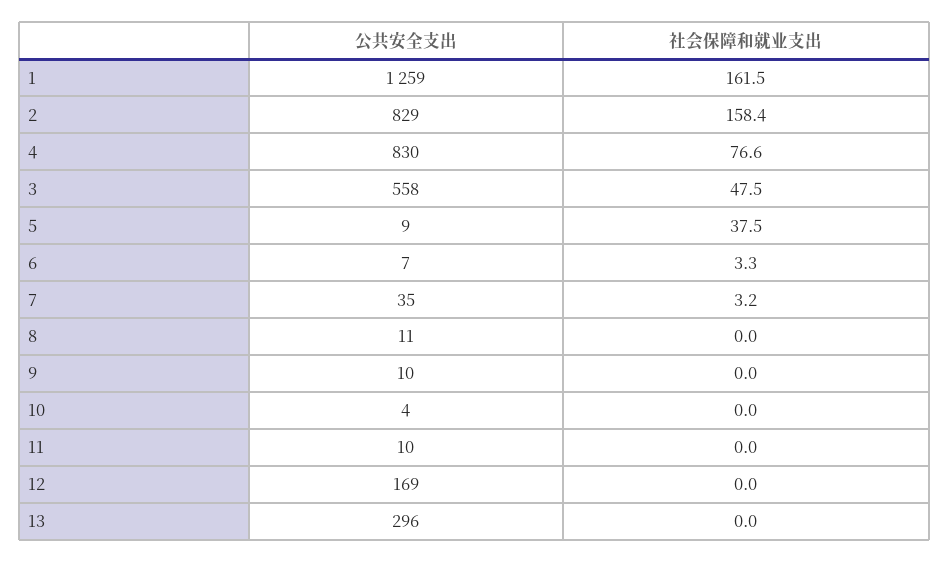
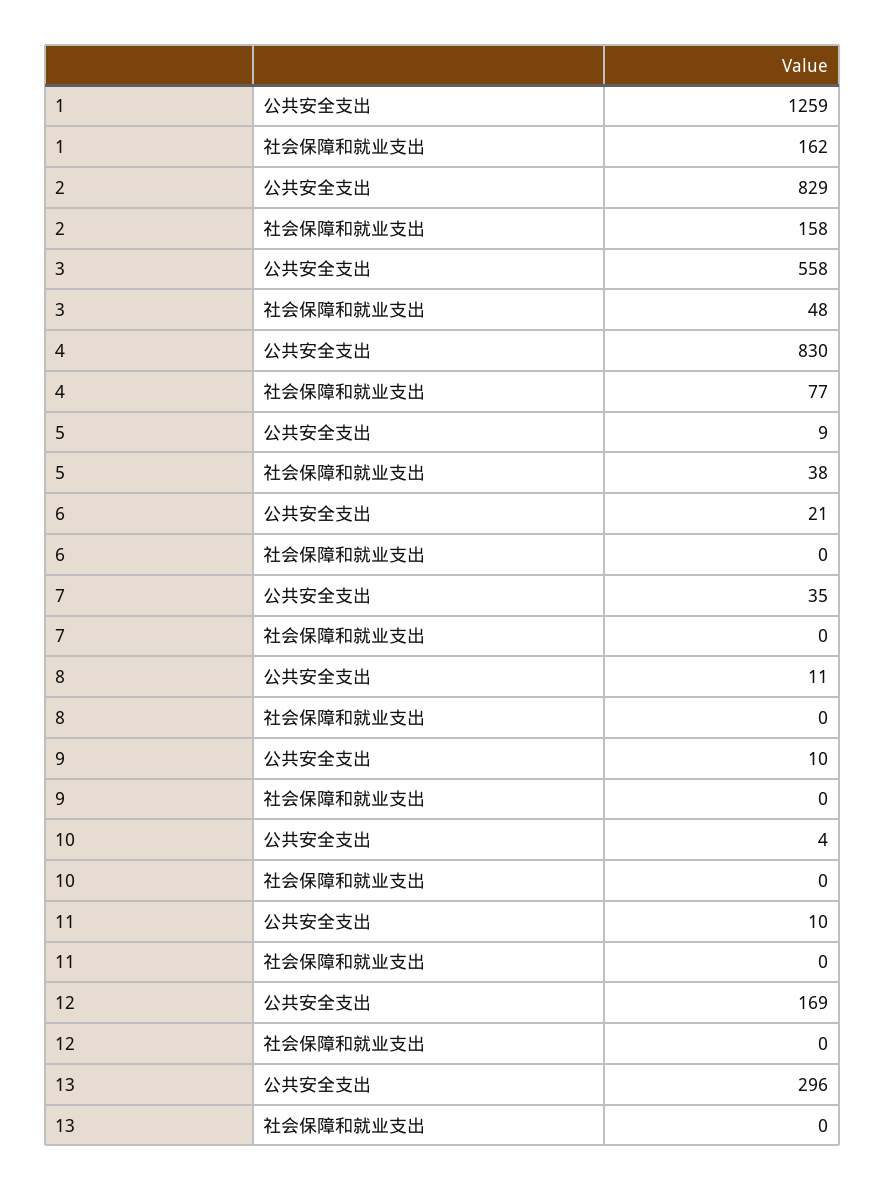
  {
    "公共安全支出": {
      "1": 1259,
      "2": 829,
      "4": 830,
      "3": 558,
      "5": 9,
-     "6": 7,
+     "6": 21,
      "7": 35,
      "8": 11,
      "9": 10,
      "10": 4,
      "11": 10,
      "12": 169,
      "13": 296
    },
    "社会保障和就业支出": {
      "1": 161.5,
      "2": 158.4,
      "4": 76.6,
      "3": 47.5,
      "5": 37.5,
-     "6": 3.3,
+     "6": 0,
-     "7": 3.2,
+     "7": 0,
      "8": 0,
      "9": 0,
      "10": 0,
      "11": 0,
      "12": 0,
      "13": 0
    }
  }

